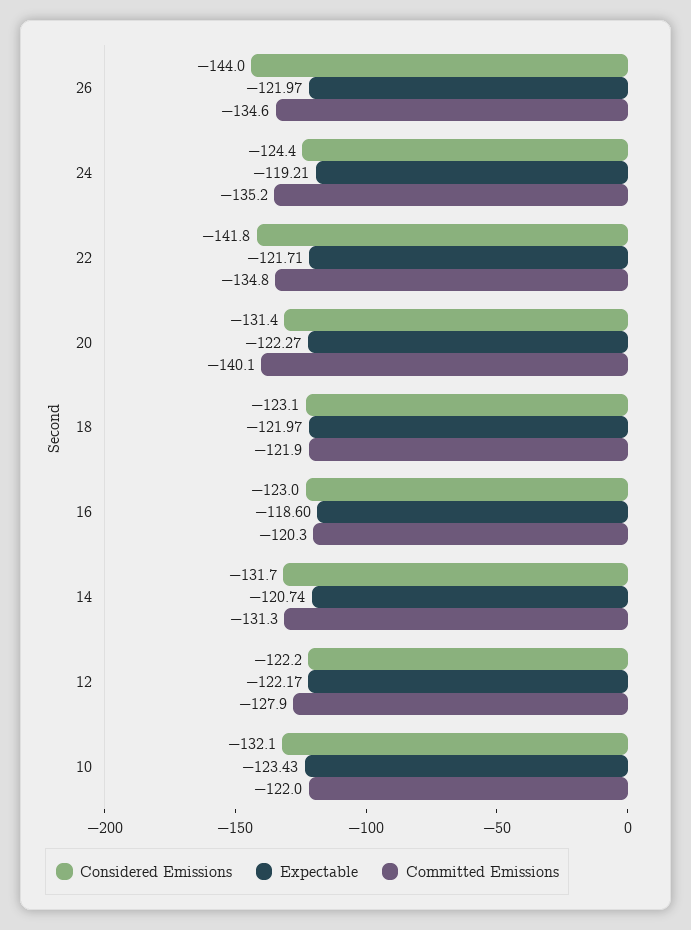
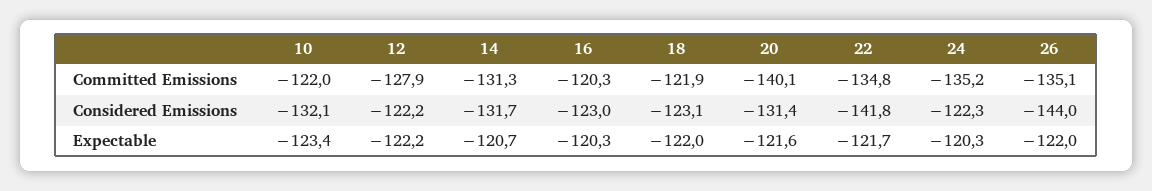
  {
    "Considered Emissions": {
      "26": -144,
-     "24": -124.4,
+     "24": -122.3,
      "22": -141.8,
      "20": -131.4,
      "18": -123.1,
      "16": -123,
      "14": -131.7,
      "12": -122.2,
      "10": -132.1
    },
    "Expectable": {
      "26": -121.97,
-     "24": -119.21,
+     "24": -120.3,
      "22": -121.71,
-     "20": -122.27,
+     "20": -121.6,
      "18": -121.97,
-     "16": -118.6,
+     "16": -120.3,
      "14": -120.74,
      "12": -122.17,
      "10": -123.43
    },
    "Committed Emissions": {
-     "26": -134.6,
+     "26": -135.1,
      "24": -135.2,
      "22": -134.8,
      "20": -140.1,
      "18": -121.9,
      "16": -120.3,
      "14": -131.3,
      "12": -127.9,
      "10": -122
    }
  }

